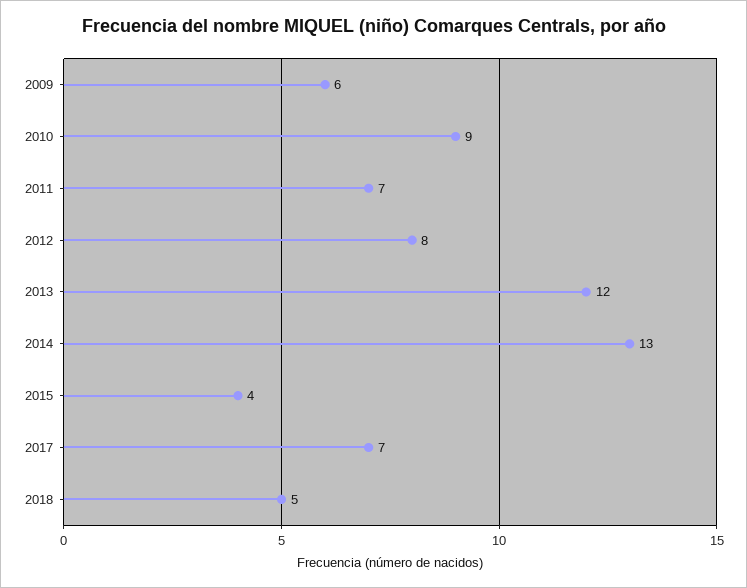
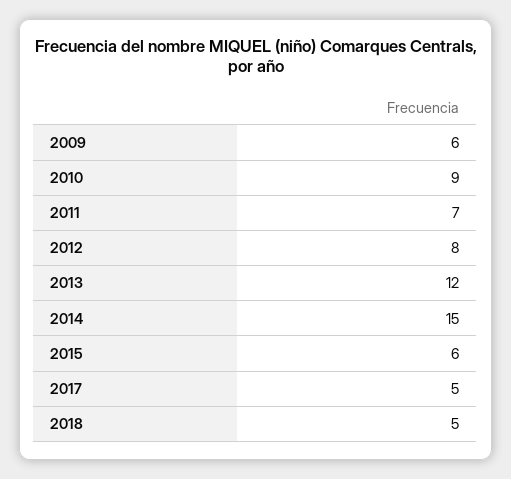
  {
    "2009": 6,
    "2010": 9,
    "2011": 7,
    "2012": 8,
    "2013": 12,
-   "2014": 13,
+   "2014": 15,
-   "2015": 4,
+   "2015": 6,
-   "2017": 7,
+   "2017": 5,
    "2018": 5
  }

